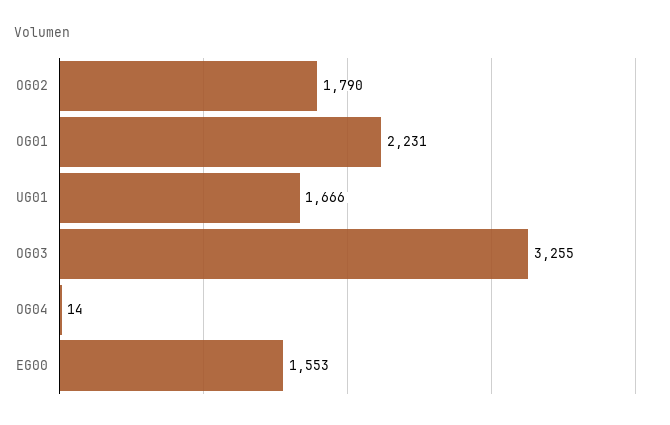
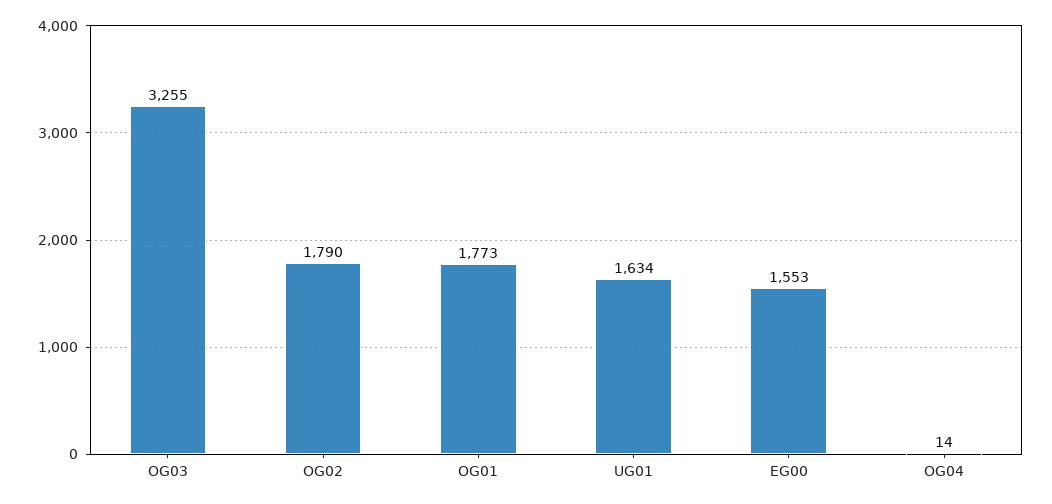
  {
    "OG02": 1790,
-   "OG01": 2231,
+   "OG01": 1773,
-   "UG01": 1666,
+   "UG01": 1634,
    "OG03": 3255,
    "OG04": 14,
    "EG00": 1553
  }

